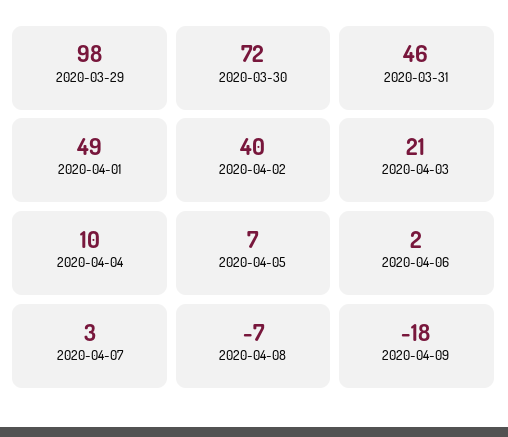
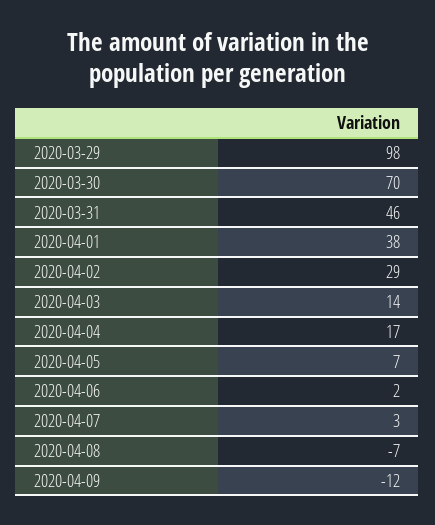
  {
    "2020-03-29": 98,
-   "2020-03-30": 72,
+   "2020-03-30": 70,
    "2020-03-31": 46,
-   "2020-04-01": 49,
+   "2020-04-01": 38,
-   "2020-04-02": 40,
+   "2020-04-02": 29,
-   "2020-04-03": 21,
+   "2020-04-03": 14,
-   "2020-04-04": 10,
+   "2020-04-04": 17,
    "2020-04-05": 7,
    "2020-04-06": 2,
    "2020-04-07": 3,
    "2020-04-08": -7,
-   "2020-04-09": -18
+   "2020-04-09": -12
  }

